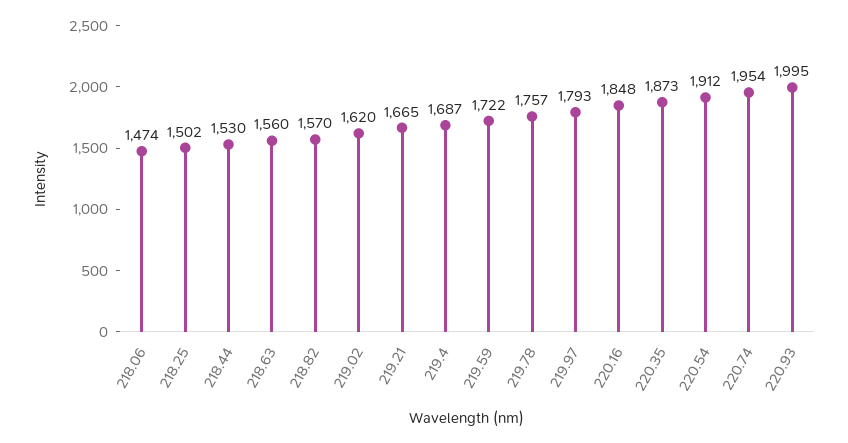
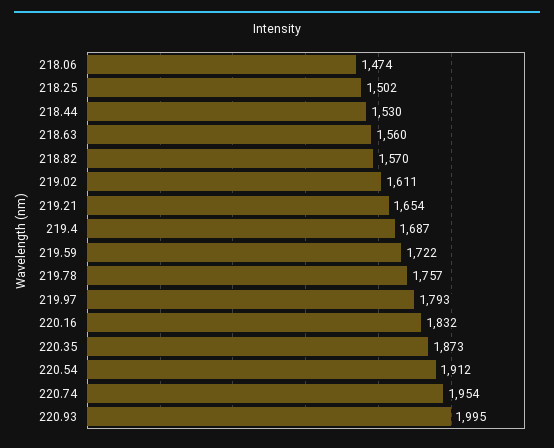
  {
    "218.06": 1474,
    "218.25": 1502,
    "218.44": 1530,
    "218.63": 1560,
    "218.82": 1570,
-   "219.02": 1620,
+   "219.02": 1611,
-   "219.21": 1665,
+   "219.21": 1654,
    "219.4": 1687,
    "219.59": 1722,
    "219.78": 1757,
    "219.97": 1793,
-   "220.16": 1848,
+   "220.16": 1832,
    "220.35": 1873,
    "220.54": 1912,
    "220.74": 1954,
    "220.93": 1995
  }

